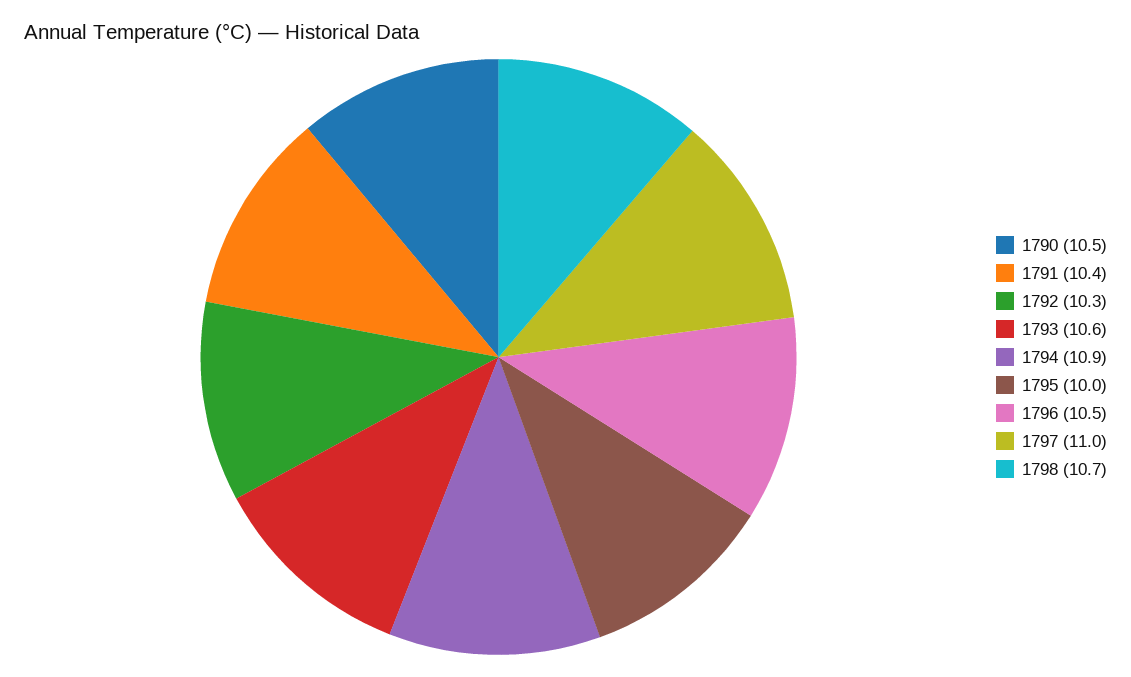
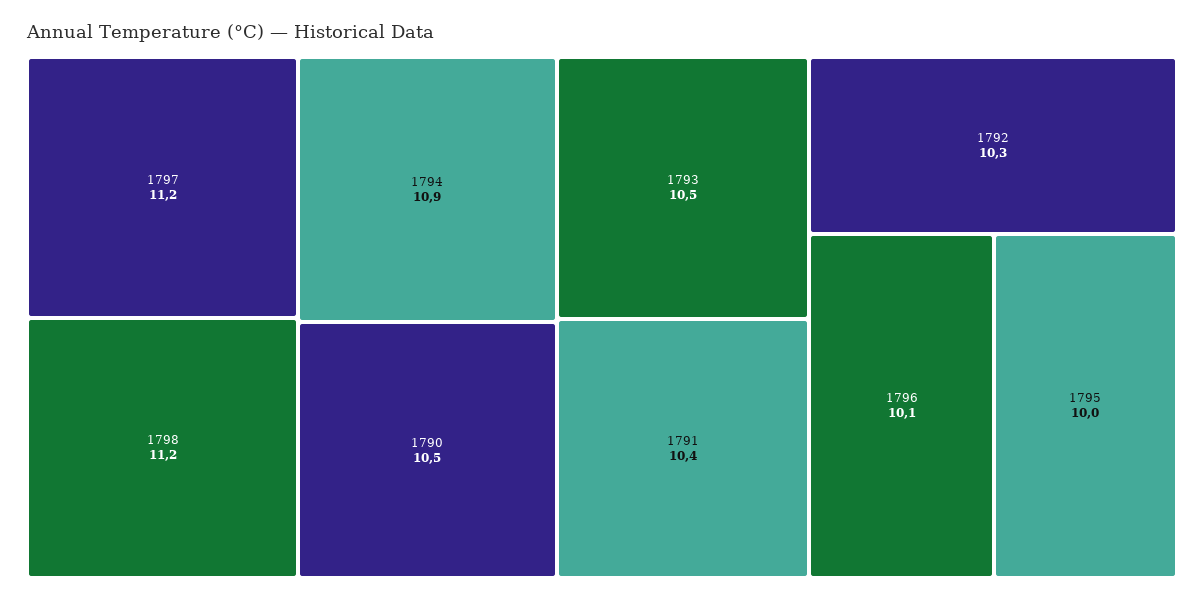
  {
    "1790": 10.5,
    "1791": 10.4,
    "1792": 10.3,
-   "1793": 10.6,
+   "1793": 10.5,
    "1794": 10.9,
    "1795": 10,
-   "1796": 10.5,
+   "1796": 10.1,
-   "1797": 11,
+   "1797": 11.2,
-   "1798": 10.7
+   "1798": 11.2
  }

